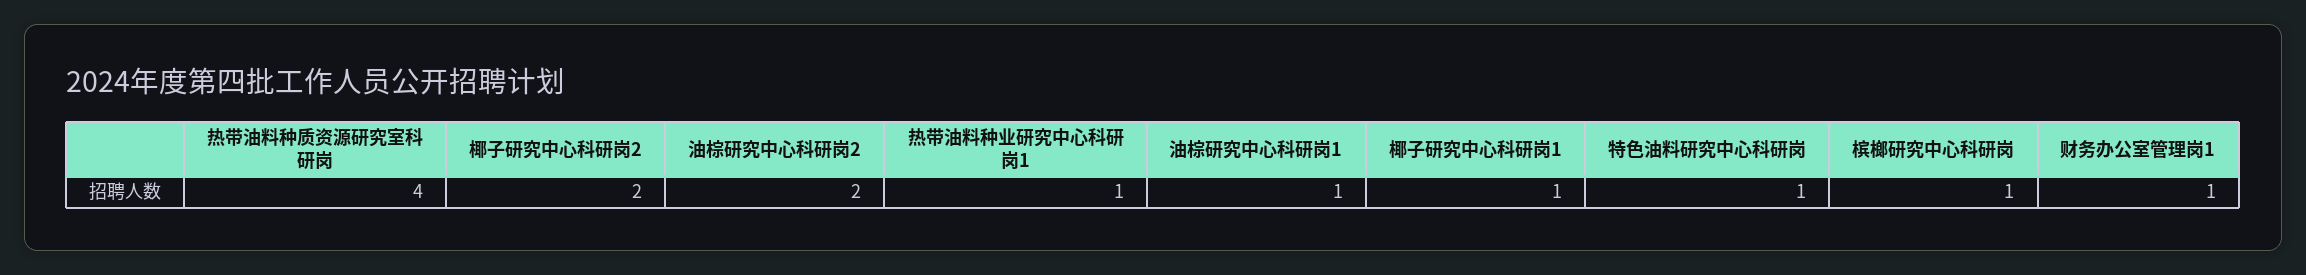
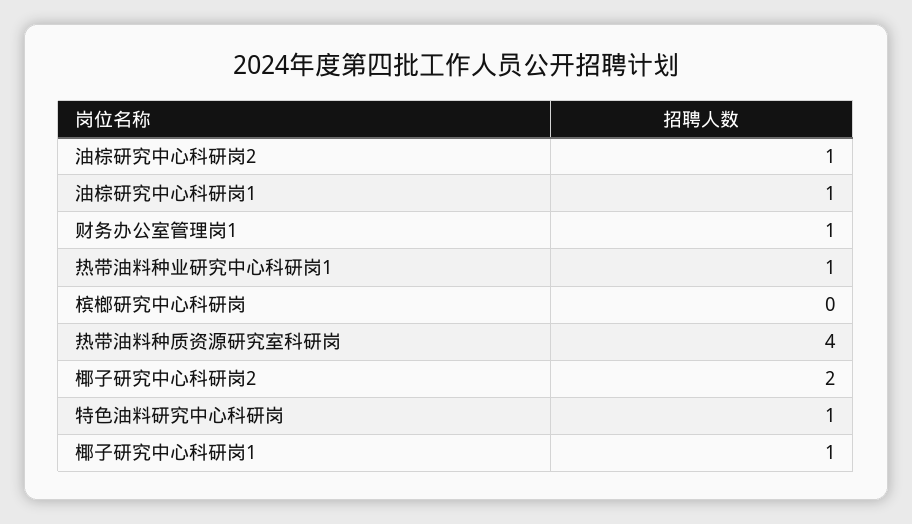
  {
    "热带油料种质资源研究室科研岗": 4,
    "椰子研究中心科研岗2": 2,
-   "油棕研究中心科研岗2": 2,
+   "油棕研究中心科研岗2": 1,
    "热带油料种业研究中心科研岗1": 1,
    "油棕研究中心科研岗1": 1,
    "椰子研究中心科研岗1": 1,
    "特色油料研究中心科研岗": 1,
-   "槟榔研究中心科研岗": 1,
+   "槟榔研究中心科研岗": 0,
    "财务办公室管理岗1": 1
  }

